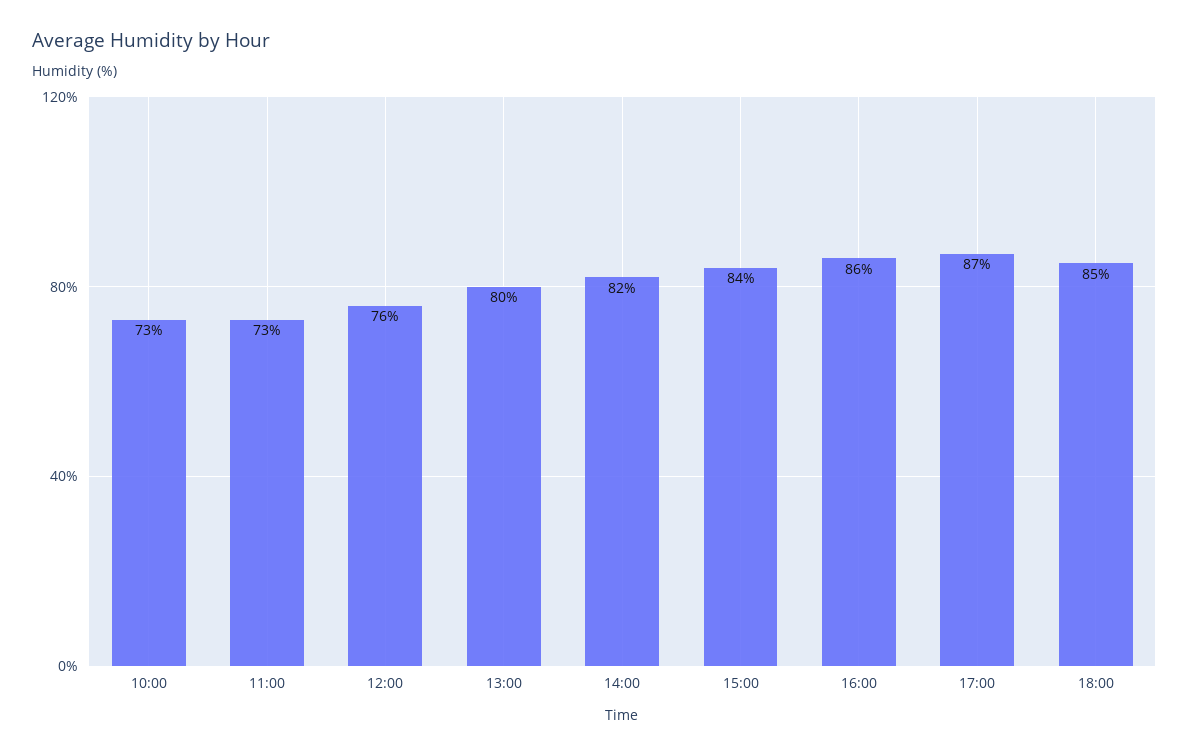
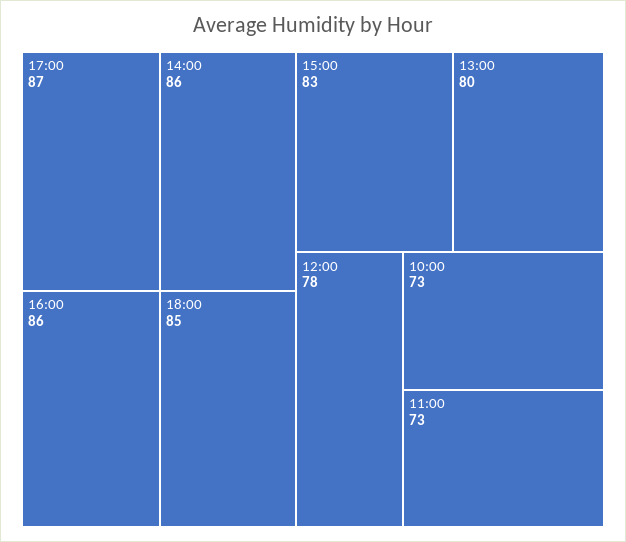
  {
    "10:00": 73,
    "11:00": 73,
-   "12:00": 76,
+   "12:00": 78,
    "13:00": 80,
-   "14:00": 82,
+   "14:00": 86,
-   "15:00": 84,
+   "15:00": 83,
    "16:00": 86,
    "17:00": 87,
    "18:00": 85
  }

